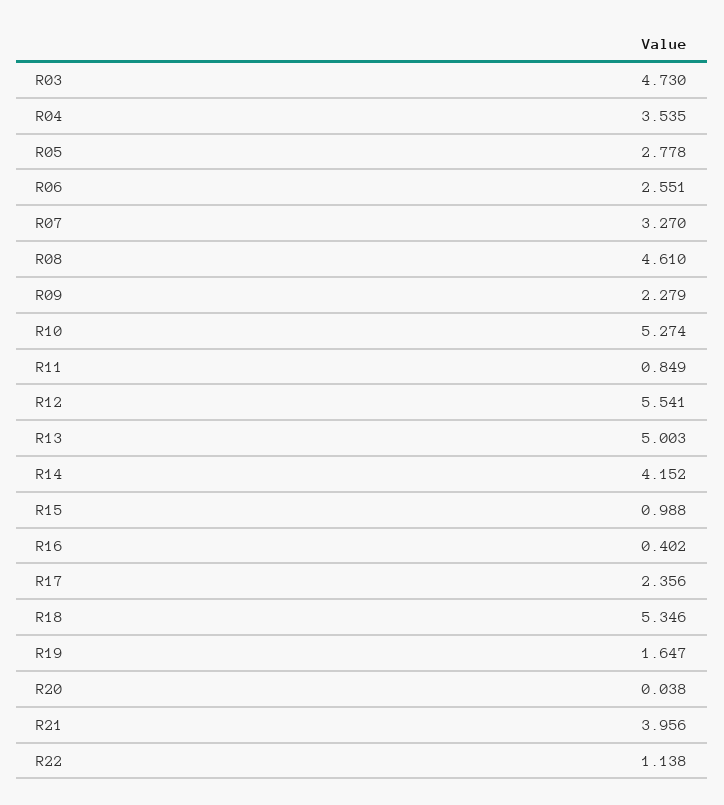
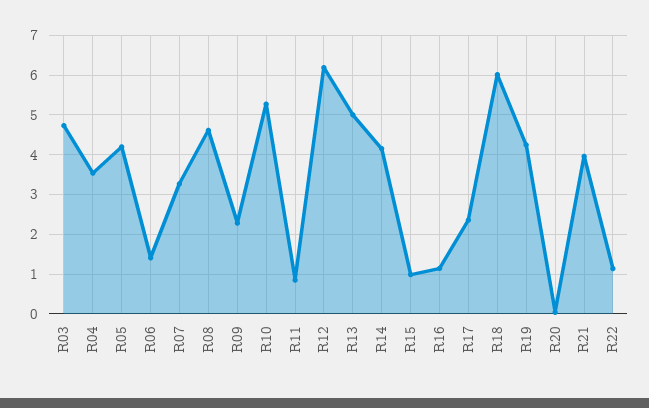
  {
    "R03": 4.73,
    "R04": 3.535,
-   "R05": 2.778,
+   "R05": 4.2,
-   "R06": 2.551,
+   "R06": 1.4,
    "R07": 3.27,
    "R08": 4.61,
    "R09": 2.279,
    "R10": 5.274,
    "R11": 0.849,
-   "R12": 5.541,
+   "R12": 6.2,
    "R13": 5.003,
    "R14": 4.152,
    "R15": 0.988,
-   "R16": 0.402,
+   "R16": 1.2,
    "R17": 2.356,
-   "R18": 5.346,
+   "R18": 6,
-   "R19": 1.647,
+   "R19": 4.2,
    "R20": 0.038,
    "R21": 3.956,
    "R22": 1.138
  }

